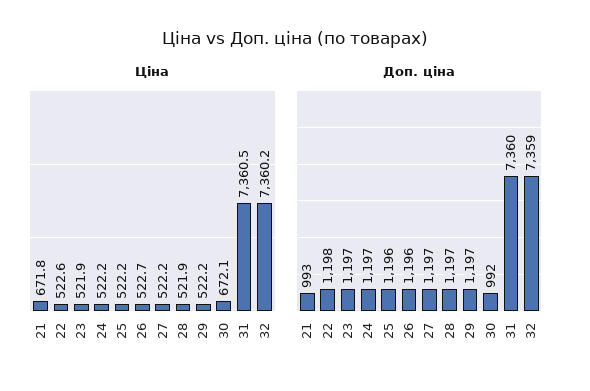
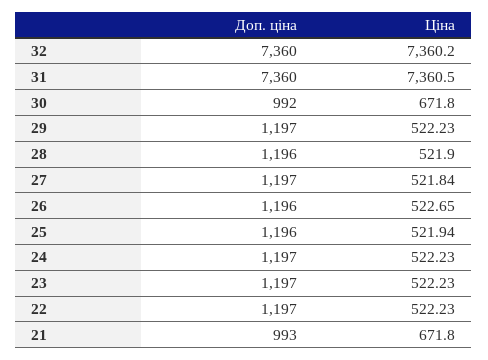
  {
    "Ціна": {
      "21": 671.8,
-     "22": 522.6,
+     "22": 522.23,
-     "23": 521.9,
+     "23": 522.23,
      "24": 522.23,
-     "25": 522.2,
+     "25": 521.94,
      "26": 522.65,
-     "27": 522.2,
+     "27": 521.84,
      "28": 521.9,
      "29": 522.23,
-     "30": 672.1,
+     "30": 671.8,
      "31": 7360.5,
      "32": 7360.2
    },
    "Доп. ціна": {
      "21": 993,
-     "22": 1198,
+     "22": 1197,
      "23": 1197,
      "24": 1197,
      "25": 1196,
      "26": 1196,
      "27": 1197,
-     "28": 1197,
+     "28": 1196,
      "29": 1197,
      "30": 992,
      "31": 7360,
-     "32": 7359
+     "32": 7360
    }
  }

